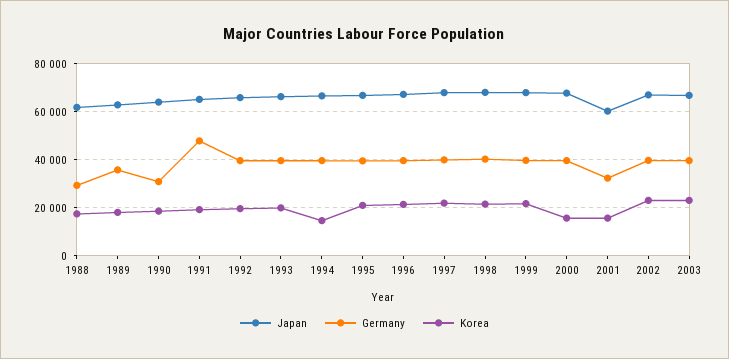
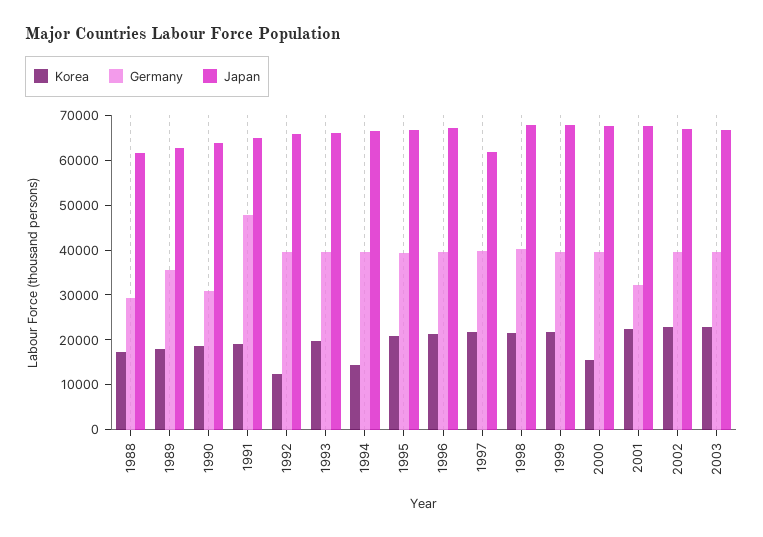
  {
    "Japan": {
      "1988": 62000,
      "1989": 62000,
      "1990": 64000,
      "1991": 66000,
      "1992": 66000,
      "1993": 66000,
      "1994": 66000,
      "1995": 66000,
      "1996": 68000,
-     "1997": 67500,
+     "1997": 62000,
      "1998": 68000,
      "1999": 68000,
      "2000": 68000,
-     "2001": 60000,
+     "2001": 68000,
      "2002": 66000,
      "2003": 66000
    },
    "Germany": {
      "1988": 30000,
      "1989": 36000,
      "1990": 30000,
      "1991": 48000,
      "1992": 40000,
      "1993": 40000,
      "1994": 40000,
      "1995": 40000,
      "1996": 40000,
      "1997": 40000,
      "1998": 40000,
      "1999": 40000,
      "2000": 40000,
      "2001": 32000,
      "2002": 40000,
      "2003": 40000
    },
    "Korea": {
      "1988": 18000,
      "1989": 18000,
      "1990": 18000,
      "1991": 20000,
-     "1992": 20000,
+     "1992": 12000,
      "1993": 20000,
      "1994": 14000,
      "1995": 20000,
      "1996": 22000,
      "1997": 22000,
      "1998": 22000,
      "1999": 22000,
      "2000": 16000,
-     "2001": 15000,
+     "2001": 22000,
      "2002": 22000,
      "2003": 22000
    }
  }

